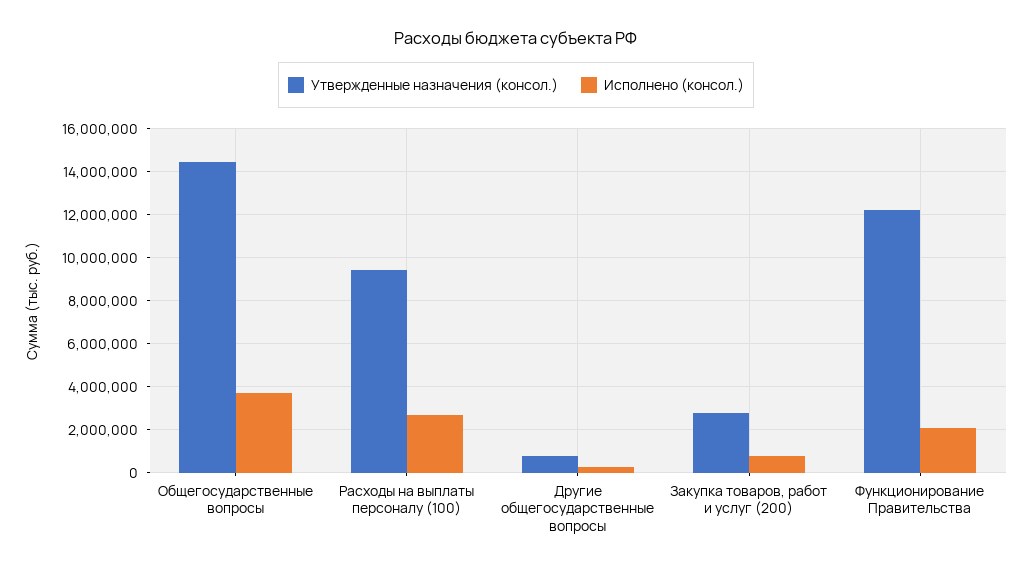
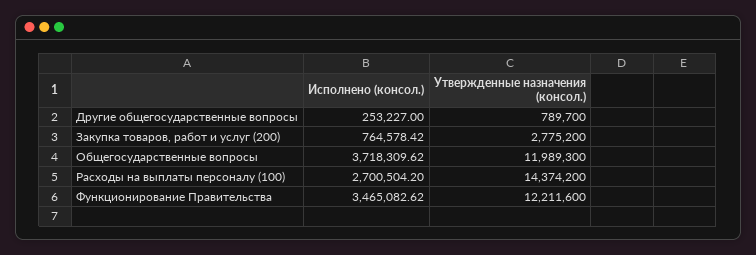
  {
    "Утвержденные назначения (консол.)": {
-     "Общегосударственные вопросы": 14500000,
+     "Общегосударственные вопросы": 11989300,
-     "Расходы на выплаты персоналу (100)": 9500000,
+     "Расходы на выплаты персоналу (100)": 14374200,
      "Другие общегосударственные вопросы": 789700,
      "Закупка товаров, работ и услуг (200)": 2775200,
      "Функционирование Правительства": 12211600
    },
    "Исполнено (консол.)": {
      "Общегосударственные вопросы": 3718309.62,
      "Расходы на выплаты персоналу (100)": 2700504.2,
      "Другие общегосударственные вопросы": 253227,
      "Закупка товаров, работ и услуг (200)": 764578.42,
-     "Функционирование Правительства": 2000000
+     "Функционирование Правительства": 3465082.62
    }
  }

